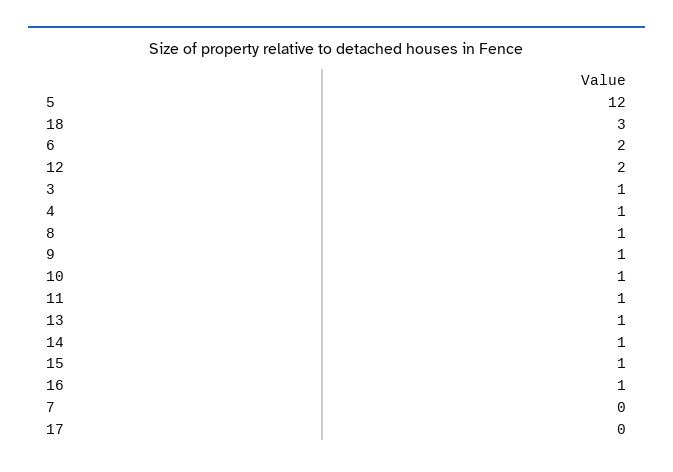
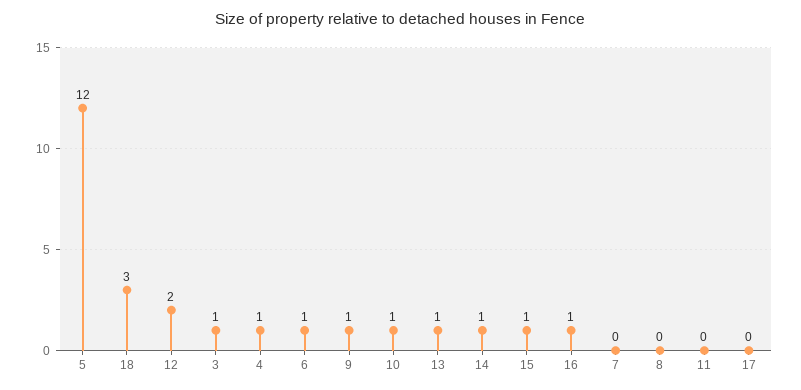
  {
    "5": 12,
    "18": 3,
-   "6": 2,
+   "6": 1,
    "12": 2,
    "3": 1,
    "4": 1,
-   "8": 1,
+   "8": 0,
    "9": 1,
    "10": 1,
-   "11": 1,
+   "11": 0,
    "13": 1,
    "14": 1,
    "15": 1,
    "16": 1,
    "7": 0,
    "17": 0
  }

